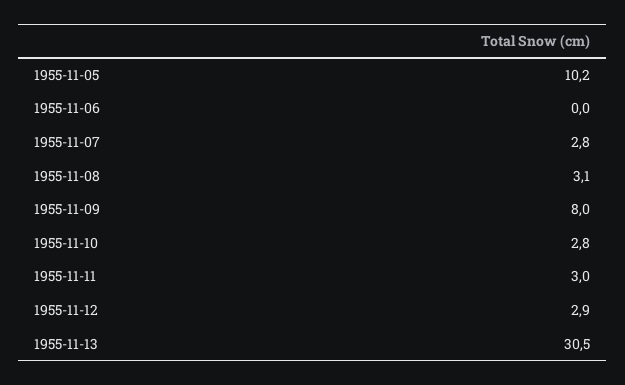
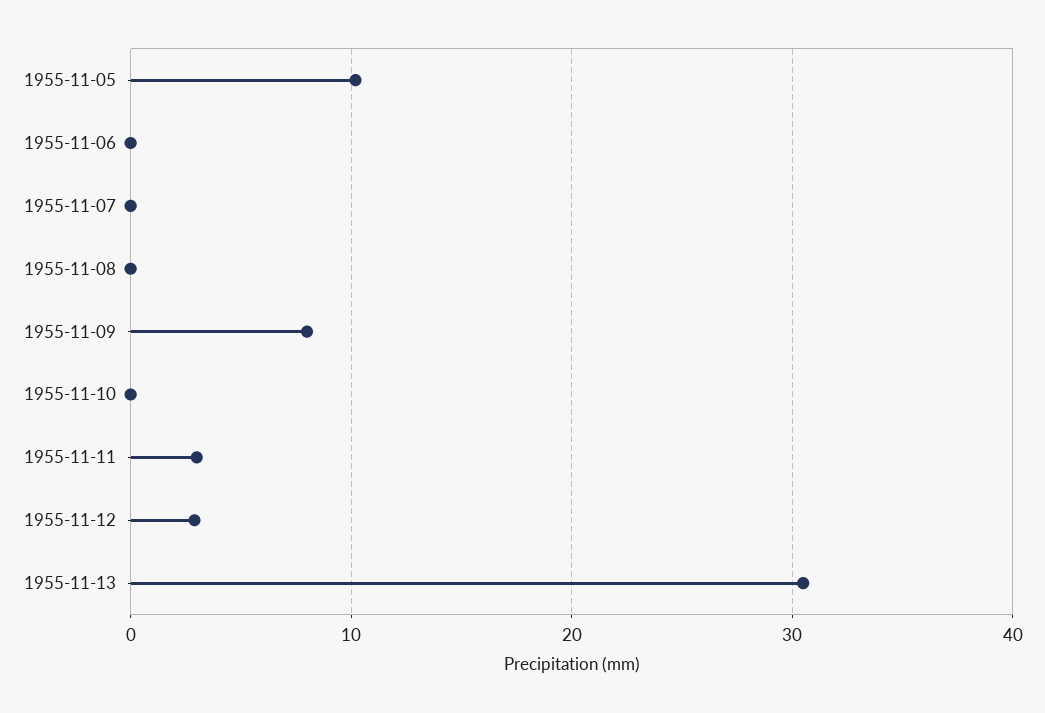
  {
    "1955-11-05": 10.2,
    "1955-11-06": 0,
-   "1955-11-07": 2.8,
+   "1955-11-07": 0,
-   "1955-11-08": 3.1,
+   "1955-11-08": 0,
    "1955-11-09": 8,
-   "1955-11-10": 2.8,
+   "1955-11-10": 0,
    "1955-11-11": 3,
    "1955-11-12": 2.9,
    "1955-11-13": 30.5
  }

